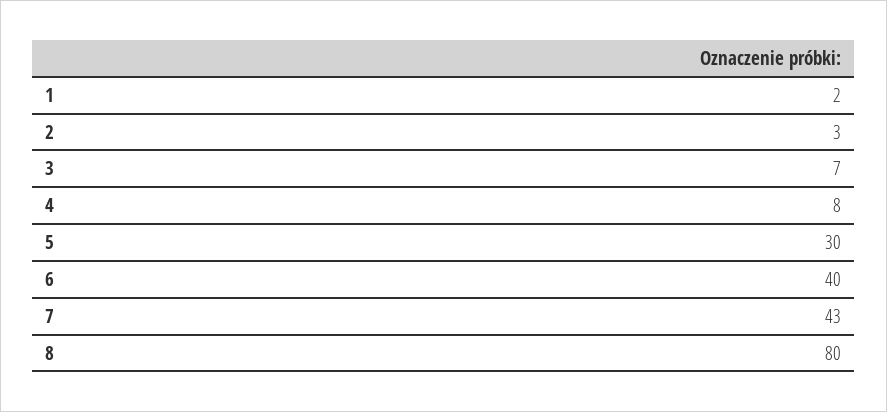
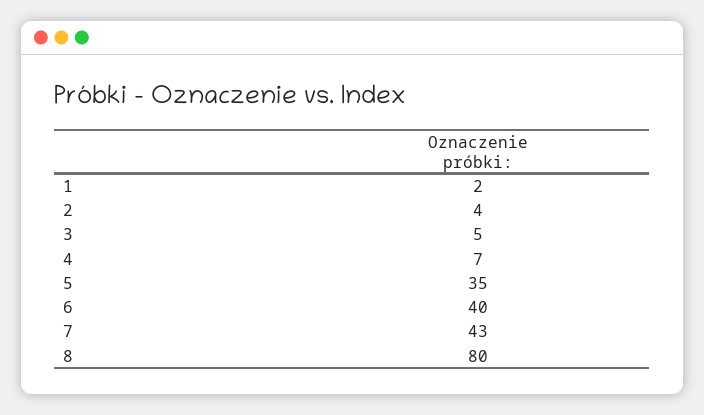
  {
    "1": 2,
-   "2": 3,
+   "2": 4,
-   "3": 7,
+   "3": 5,
-   "4": 8,
+   "4": 7,
-   "5": 30,
+   "5": 35,
    "6": 40,
    "7": 43,
    "8": 80
  }

